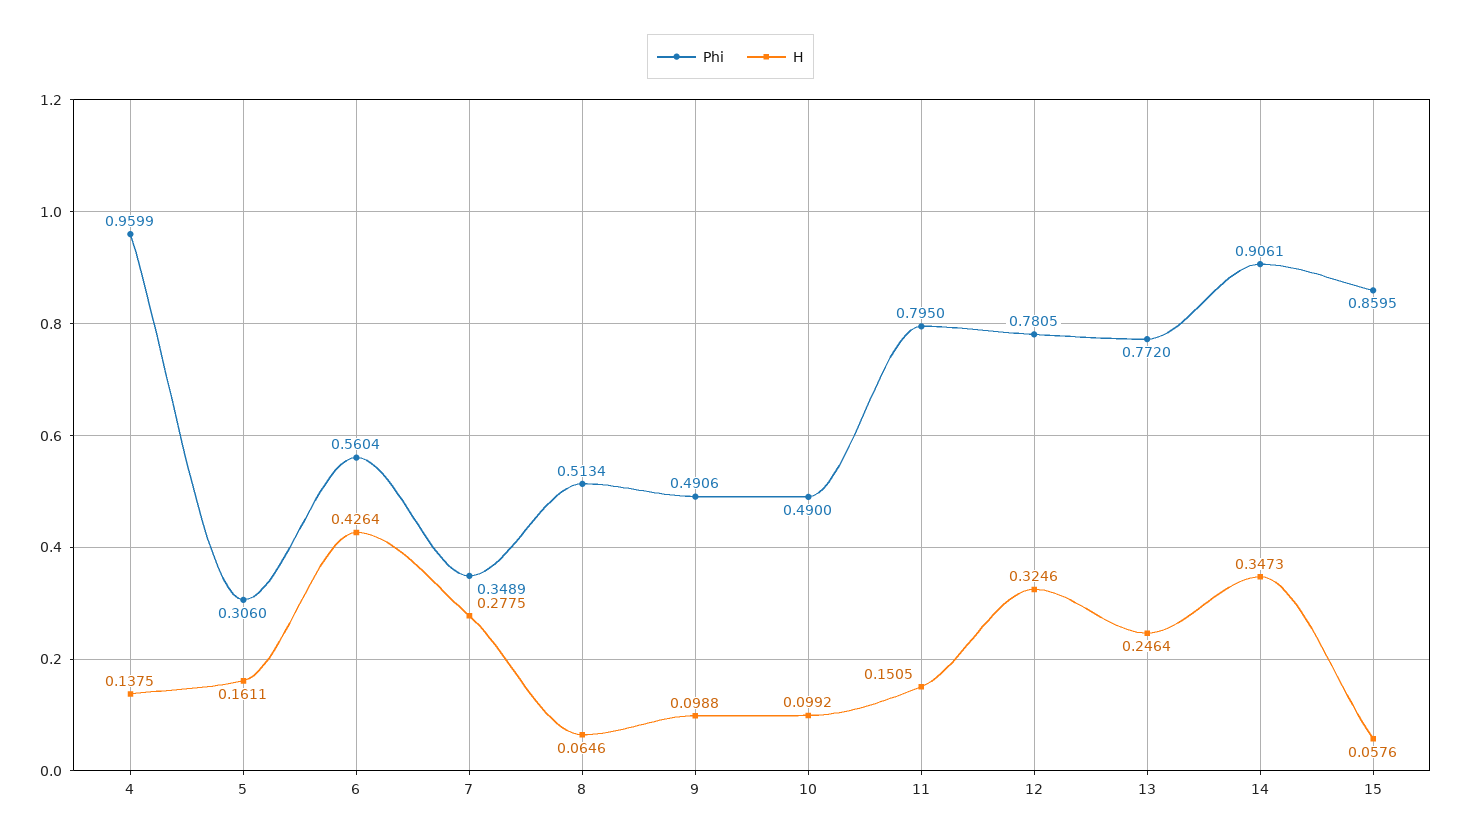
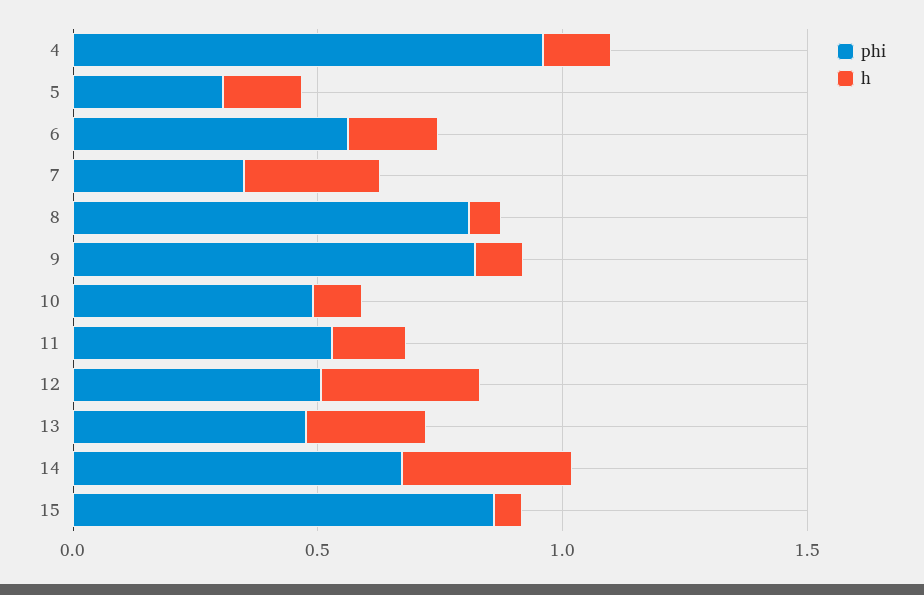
  {
    "Phi": {
      "4": 0.9599,
      "5": 0.306,
      "6": 0.5604,
      "7": 0.3489,
-     "8": 0.5134,
+     "8": 0.8,
-     "9": 0.4906,
+     "9": 0.8,
      "10": 0.49,
-     "11": 0.795,
+     "11": 0.5,
-     "12": 0.7805,
+     "12": 0.5,
-     "13": 0.772,
+     "13": 0.5,
-     "14": 0.9061,
+     "14": 0.7,
      "15": 0.8595
    },
    "H": {
      "4": 0.1375,
      "5": 0.1611,
-     "6": 0.4264,
+     "6": 0.2,
      "7": 0.2775,
      "8": 0.0646,
      "9": 0.0988,
      "10": 0.0992,
      "11": 0.1505,
      "12": 0.3246,
      "13": 0.2464,
      "14": 0.3473,
      "15": 0.0576
    }
  }

